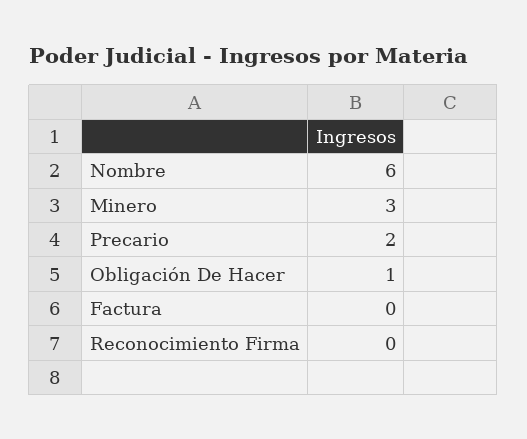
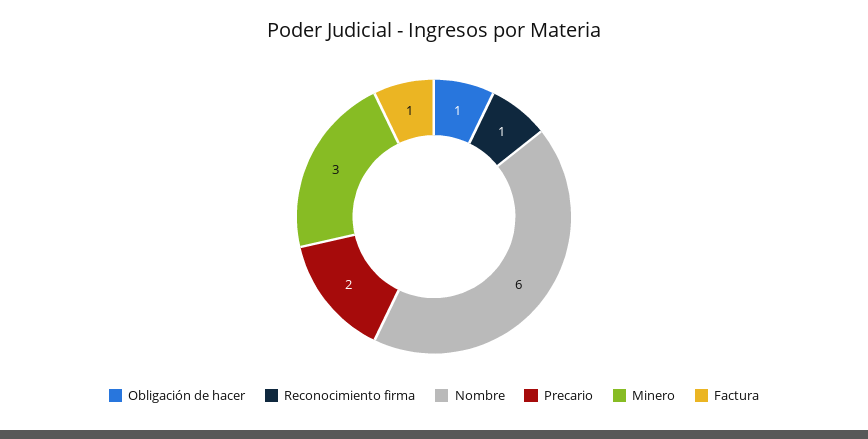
  {
    "Nombre": 6,
    "Minero": 3,
    "Precario": 2,
    "Obligación De Hacer": 1,
-   "Factura": 0,
+   "Factura": 1,
-   "Reconocimiento Firma": 0
+   "Reconocimiento Firma": 1
  }

